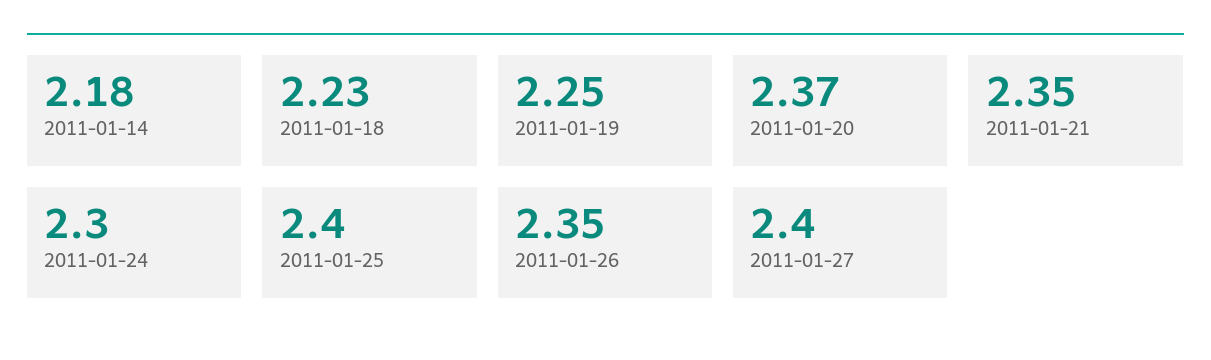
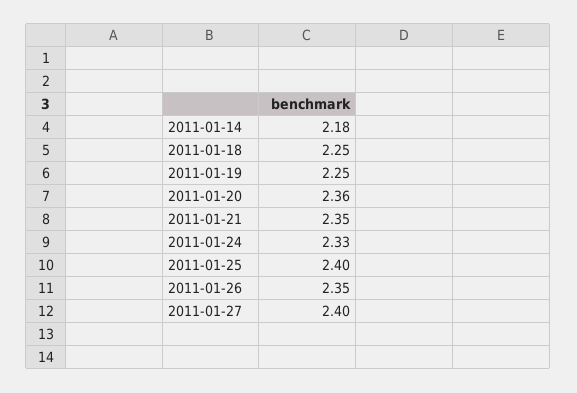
  {
    "2011-01-14": 2.18,
-   "2011-01-18": 2.23,
+   "2011-01-18": 2.25,
    "2011-01-19": 2.25,
-   "2011-01-20": 2.37,
+   "2011-01-20": 2.36,
    "2011-01-21": 2.35,
-   "2011-01-24": 2.3,
+   "2011-01-24": 2.33,
    "2011-01-25": 2.4,
    "2011-01-26": 2.35,
    "2011-01-27": 2.4
  }

